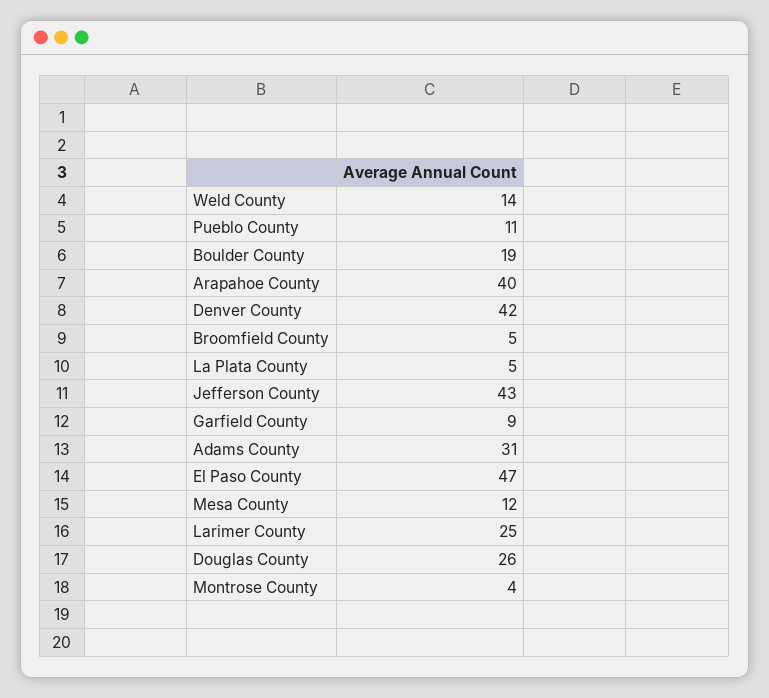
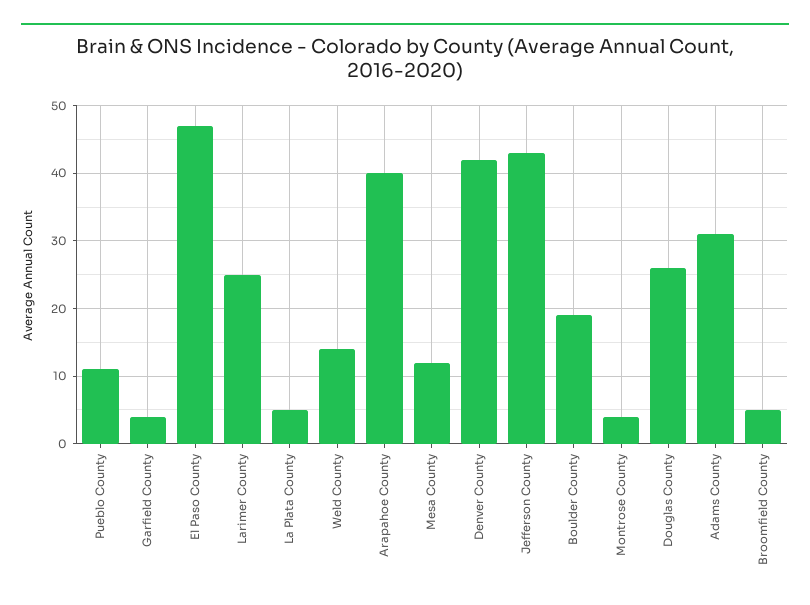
  {
    "Weld County": 14,
    "Pueblo County": 11,
    "Boulder County": 19,
    "Arapahoe County": 40,
    "Denver County": 42,
    "Broomfield County": 5,
    "La Plata County": 5,
    "Jefferson County": 43,
-   "Garfield County": 9,
+   "Garfield County": 4,
    "Adams County": 31,
    "El Paso County": 47,
    "Mesa County": 12,
    "Larimer County": 25,
    "Douglas County": 26,
    "Montrose County": 4
  }

